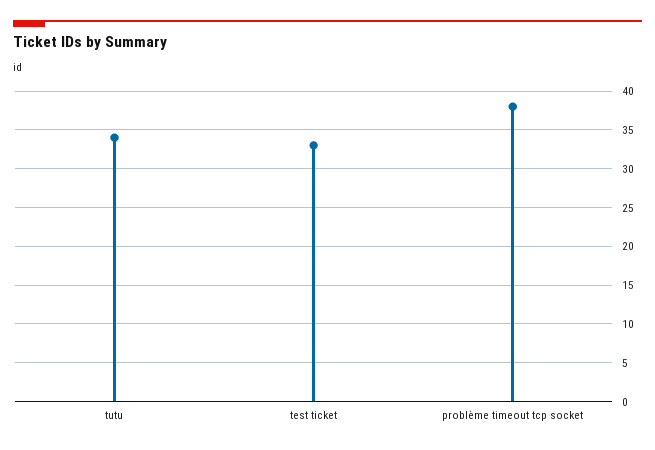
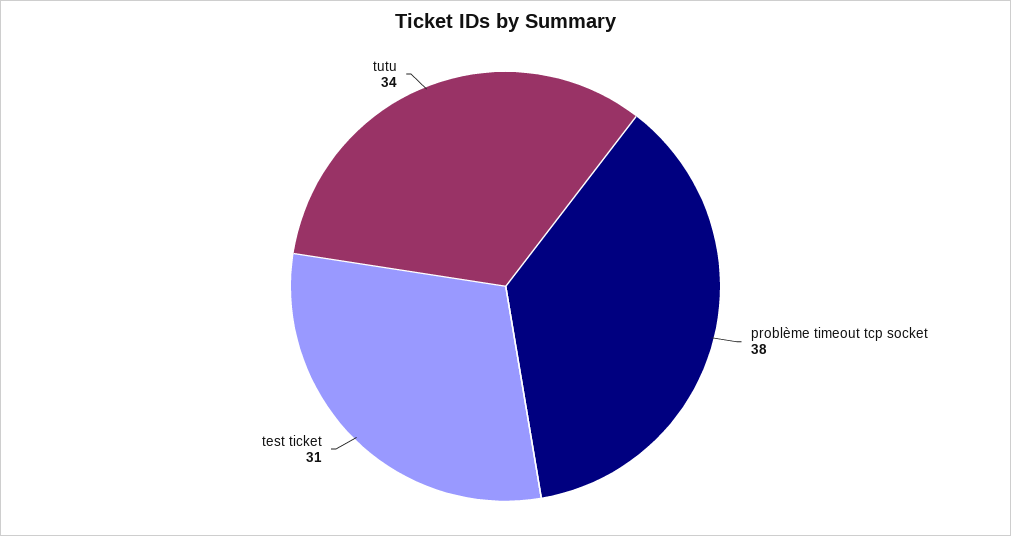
  {
    "tutu": 34,
-   "test ticket": 33,
+   "test ticket": 31,
    "problème timeout tcp socket": 38
  }

